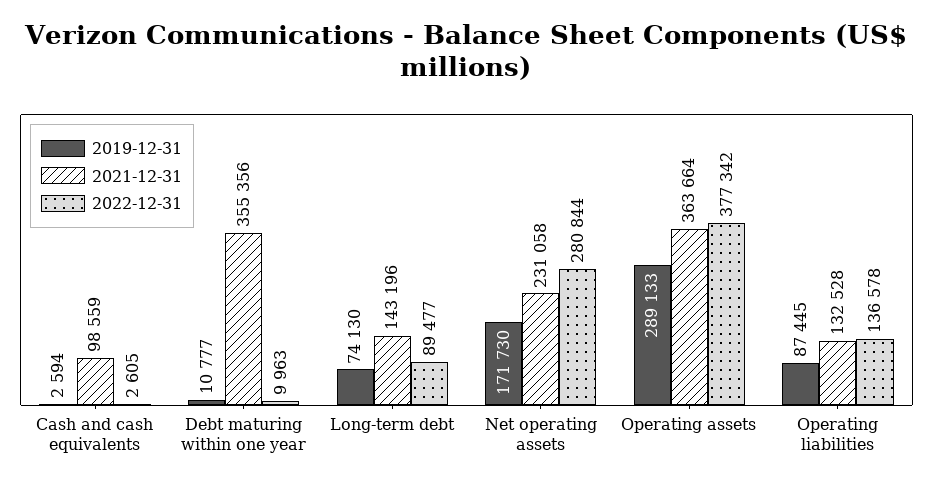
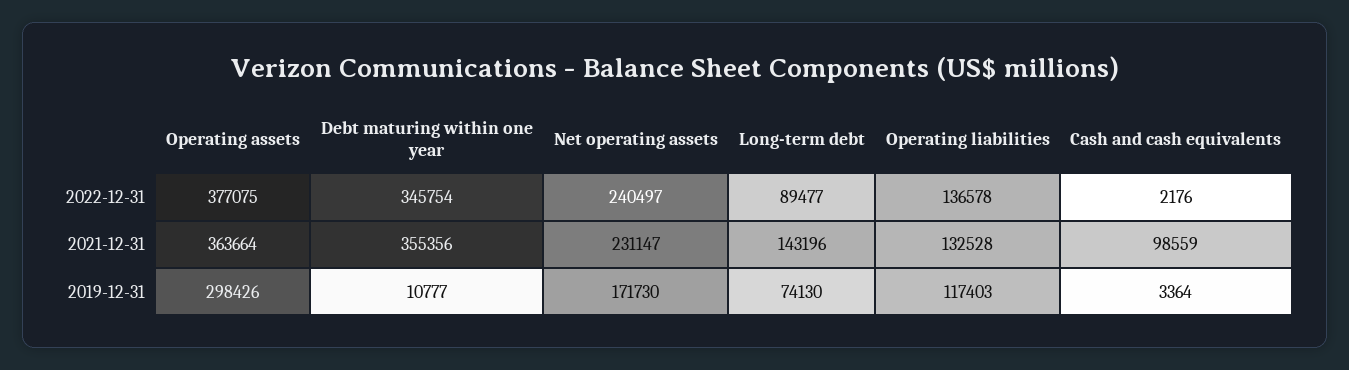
  {
    "2019-12-31": {
-     "Cash and cash equivalents": 2594,
+     "Cash and cash equivalents": 3364,
      "Debt maturing within one year": 10777,
      "Long-term debt": 74130,
      "Net operating assets": 171730,
-     "Operating assets": 289133,
+     "Operating assets": 298426,
-     "Operating liabilities": 87445
+     "Operating liabilities": 117403
    },
    "2021-12-31": {
      "Cash and cash equivalents": 98559,
      "Debt maturing within one year": 355356,
      "Long-term debt": 143196,
-     "Net operating assets": 231058,
+     "Net operating assets": 231147,
      "Operating assets": 363664,
      "Operating liabilities": 132528
    },
    "2022-12-31": {
-     "Cash and cash equivalents": 2605,
+     "Cash and cash equivalents": 2176,
-     "Debt maturing within one year": 9963,
+     "Debt maturing within one year": 345754,
      "Long-term debt": 89477,
-     "Net operating assets": 280844,
+     "Net operating assets": 240497,
-     "Operating assets": 377342,
+     "Operating assets": 377075,
      "Operating liabilities": 136578
    }
  }

